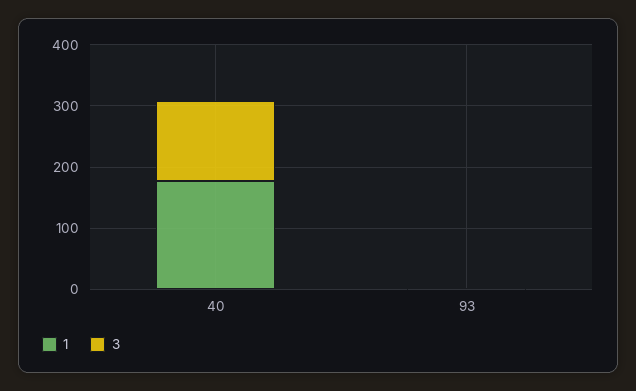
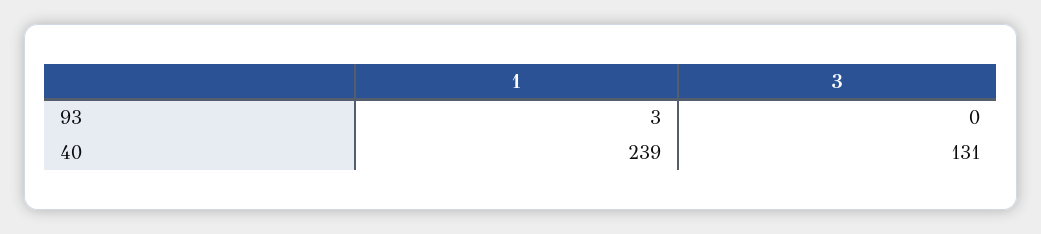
  {
    "1": {
-     "40": 180,
+     "40": 239,
      "93": 3
    },
    "3": {
      "40": 131,
      "93": 0
    }
  }

